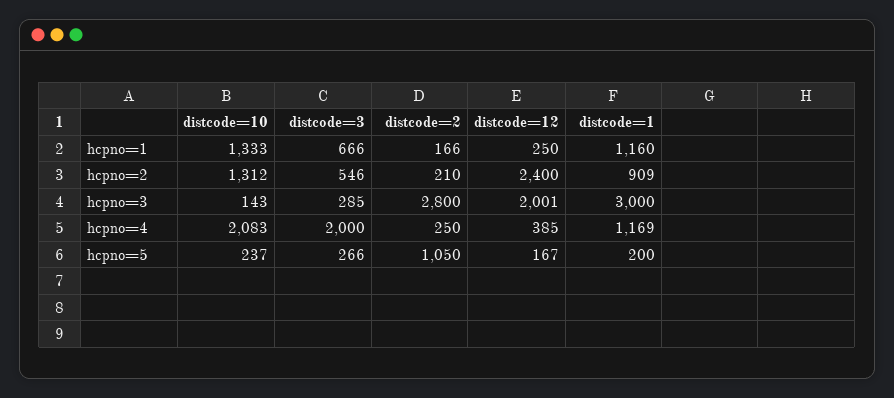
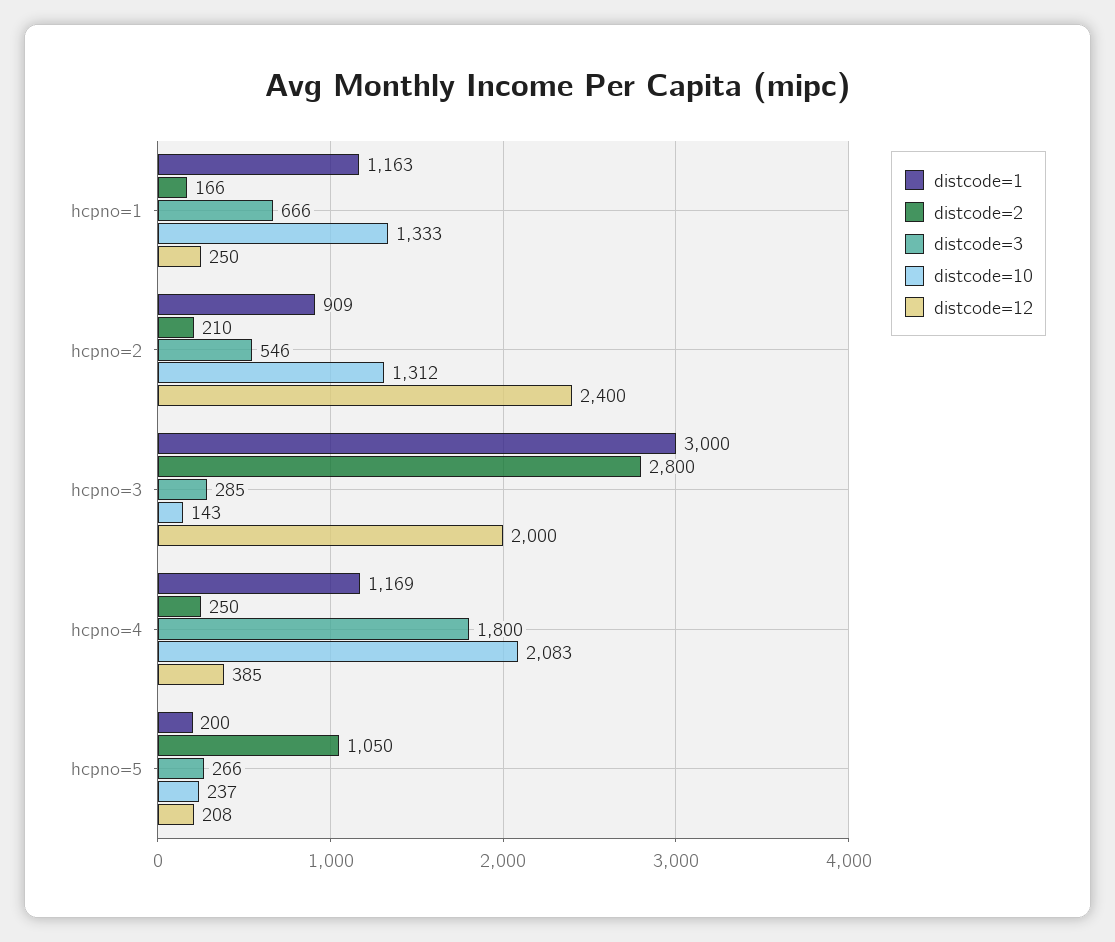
  {
    "distcode=10": {
      "hcpno=1": 1333,
      "hcpno=2": 1312,
      "hcpno=3": 143,
      "hcpno=4": 2083,
      "hcpno=5": 237
    },
    "distcode=3": {
      "hcpno=1": 666,
      "hcpno=2": 546,
      "hcpno=3": 285,
-     "hcpno=4": 2000,
+     "hcpno=4": 1800,
      "hcpno=5": 266
    },
    "distcode=2": {
      "hcpno=1": 166,
      "hcpno=2": 210,
      "hcpno=3": 2800,
      "hcpno=4": 250,
      "hcpno=5": 1050
    },
    "distcode=12": {
      "hcpno=1": 250,
      "hcpno=2": 2400,
-     "hcpno=3": 2001,
+     "hcpno=3": 2000,
      "hcpno=4": 385,
-     "hcpno=5": 167
+     "hcpno=5": 208
    },
    "distcode=1": {
-     "hcpno=1": 1160,
+     "hcpno=1": 1163,
      "hcpno=2": 909,
      "hcpno=3": 3000,
      "hcpno=4": 1169,
      "hcpno=5": 200
    }
  }

